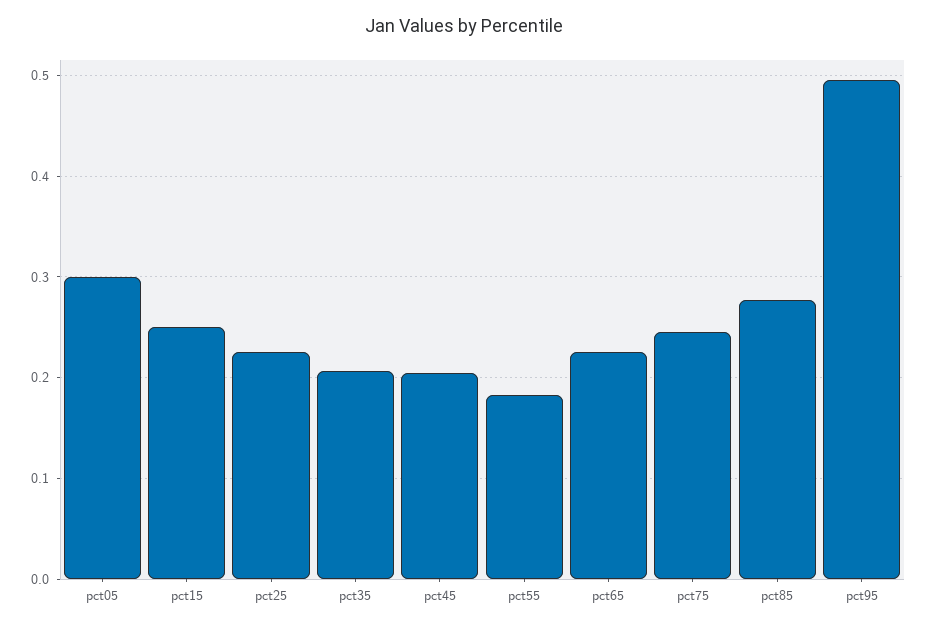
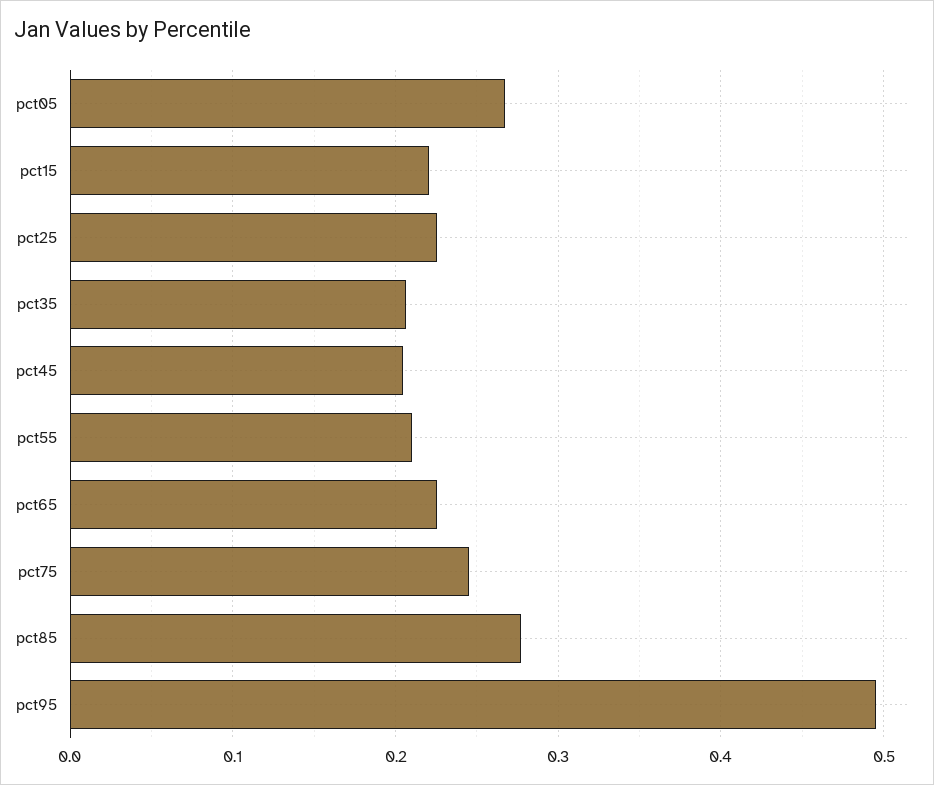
  {
-   "pct05": 0.3,
+   "pct05": 0.27,
-   "pct15": 0.25,
+   "pct15": 0.22,
    "pct25": 0.23,
    "pct35": 0.21,
    "pct45": 0.2,
-   "pct55": 0.18,
+   "pct55": 0.21,
    "pct65": 0.23,
    "pct75": 0.25,
    "pct85": 0.28,
    "pct95": 0.5
  }

